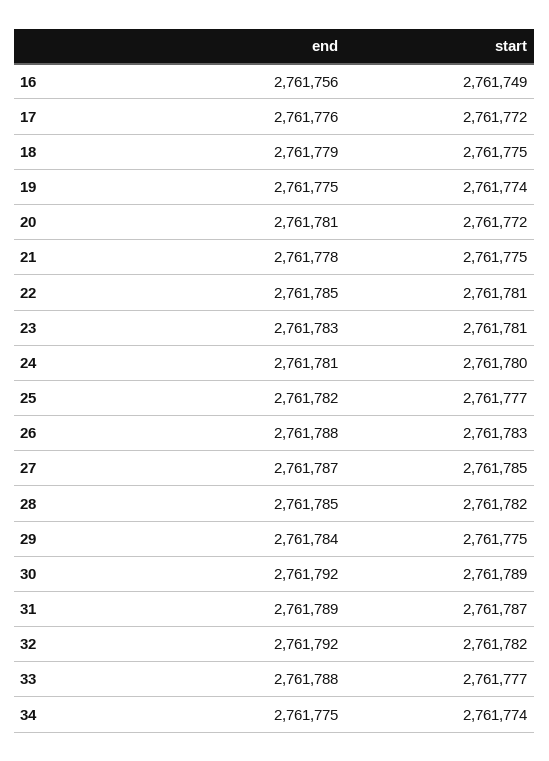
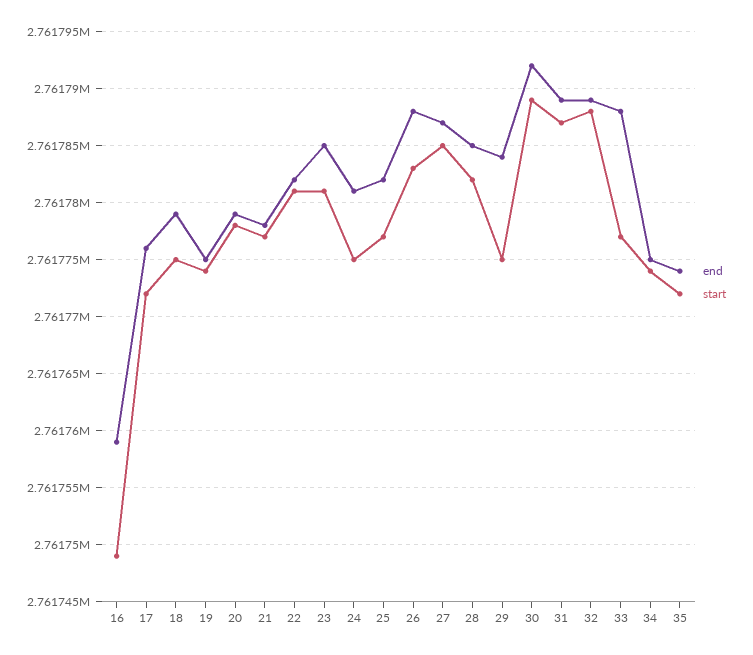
  {
    "end": {
-     "16": 2761756,
+     "16": 2761759,
      "17": 2761776,
      "18": 2761779,
      "19": 2761775,
-     "20": 2761781,
+     "20": 2761779,
      "21": 2761778,
-     "22": 2761785,
+     "22": 2761782,
-     "23": 2761783,
+     "23": 2761785,
      "24": 2761781,
      "25": 2761782,
      "26": 2761788,
      "27": 2761787,
      "28": 2761785,
      "29": 2761784,
      "30": 2761792,
      "31": 2761789,
-     "32": 2761792,
+     "32": 2761789,
      "33": 2761788,
-     "34": 2761775
+     "34": 2761775,
+     "35": 2761774
    },
    "start": {
      "16": 2761749,
      "17": 2761772,
      "18": 2761775,
      "19": 2761774,
-     "20": 2761772,
+     "20": 2761778,
-     "21": 2761775,
+     "21": 2761777,
      "22": 2761781,
      "23": 2761781,
-     "24": 2761780,
+     "24": 2761775,
      "25": 2761777,
      "26": 2761783,
      "27": 2761785,
      "28": 2761782,
      "29": 2761775,
      "30": 2761789,
      "31": 2761787,
-     "32": 2761782,
+     "32": 2761788,
      "33": 2761777,
-     "34": 2761774
+     "34": 2761774,
+     "35": 2761772
    }
  }

